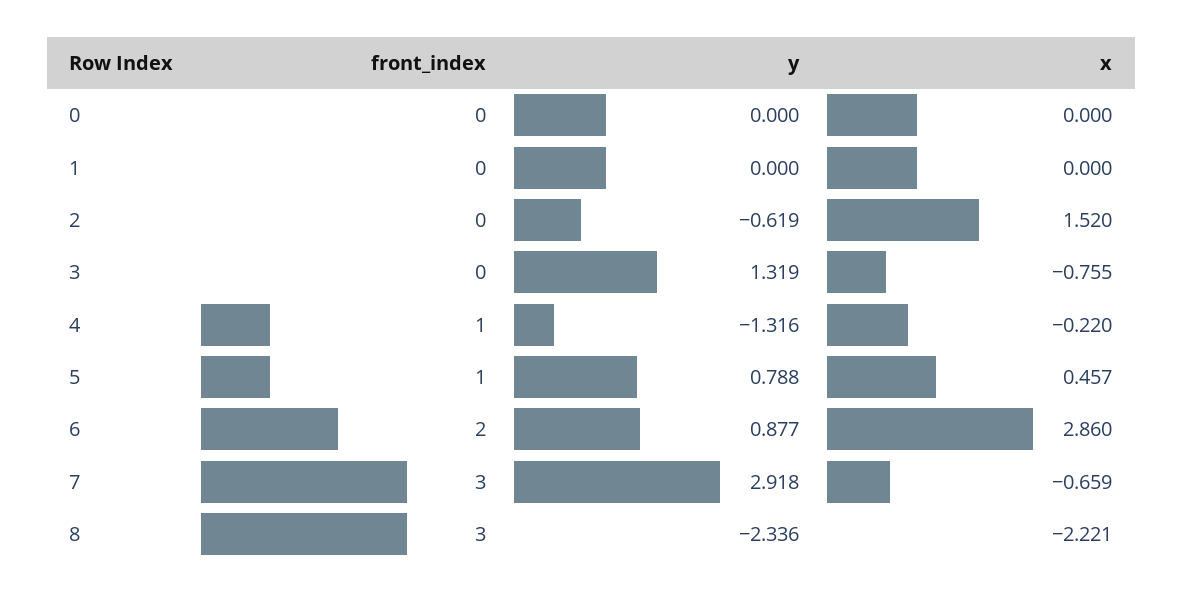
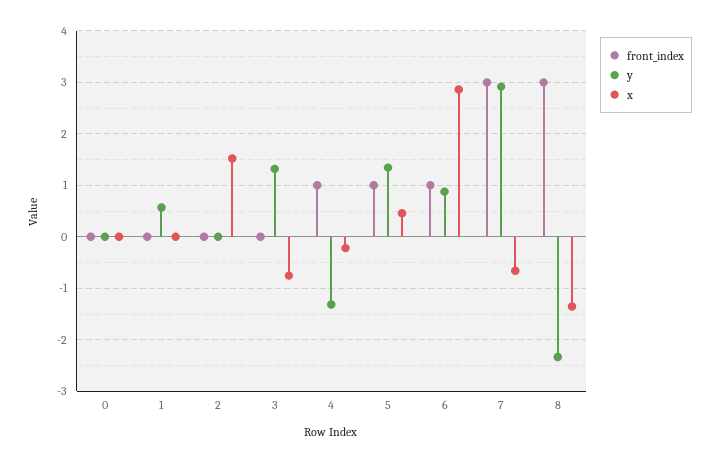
  {
    "front_index": {
      "0": 0,
      "1": 0,
      "2": 0,
      "3": 0,
      "4": 1,
      "5": 1,
-     "6": 2,
+     "6": 1,
      "7": 3,
      "8": 3
    },
    "y": {
      "0": 0,
-     "1": 0,
+     "1": 0.6,
-     "2": -0.619,
+     "2": 0,
      "3": 1.319,
      "4": -1.316,
-     "5": 0.788,
+     "5": 1.4,
      "6": 0.877,
      "7": 2.918,
      "8": -2.336
    },
    "x": {
      "0": 0,
      "1": 0,
      "2": 1.52,
      "3": -0.755,
      "4": -0.22,
      "5": 0.457,
      "6": 2.86,
      "7": -0.659,
-     "8": -2.221
+     "8": -1.4
    }
  }

